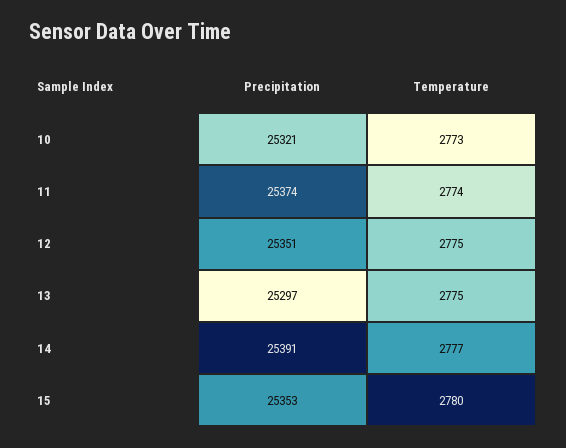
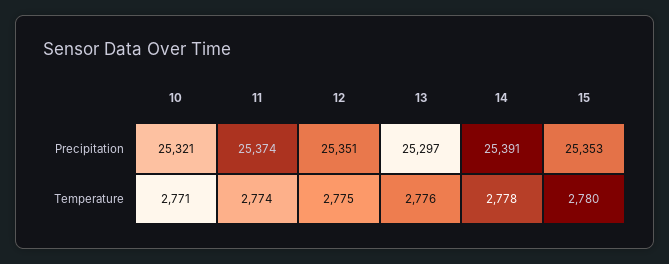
  {
    "Precipitation": {
      "10": 25321,
      "11": 25374,
      "12": 25351,
      "13": 25297,
      "14": 25391,
      "15": 25353
    },
    "Temperature": {
-     "10": 2773,
+     "10": 2771,
      "11": 2774,
      "12": 2775,
-     "13": 2775,
+     "13": 2776,
-     "14": 2777,
+     "14": 2778,
      "15": 2780
    }
  }

